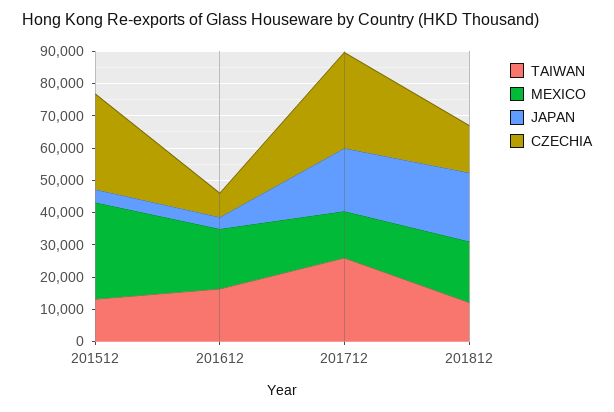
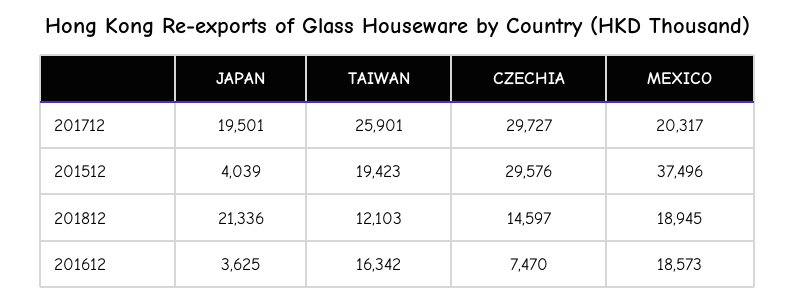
  {
    "TAIWAN": {
-     "201512": 12500,
+     "201512": 19423,
      "201612": 16342,
      "201712": 25901,
      "201812": 12103
    },
    "MEXICO": {
-     "201512": 30000,
+     "201512": 37496,
      "201612": 18573,
-     "201712": 15000,
+     "201712": 20317,
      "201812": 18945
    },
    "JAPAN": {
      "201512": 4039,
      "201612": 3625,
      "201712": 19501,
      "201812": 21336
    },
    "CZECHIA": {
      "201512": 29576,
      "201612": 7470,
      "201712": 29727,
      "201812": 14597
    }
  }

